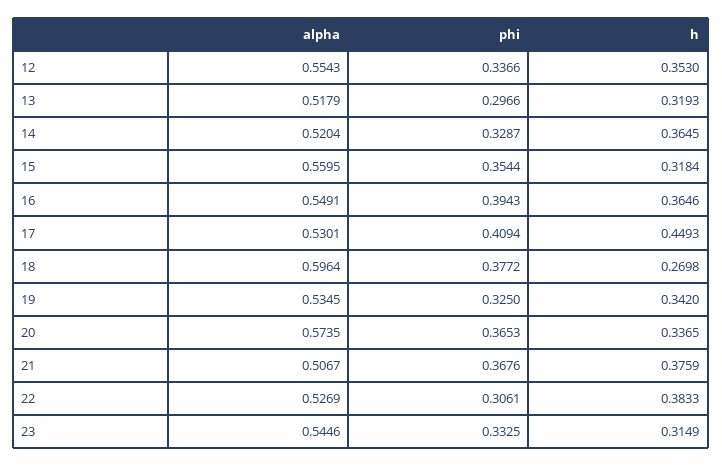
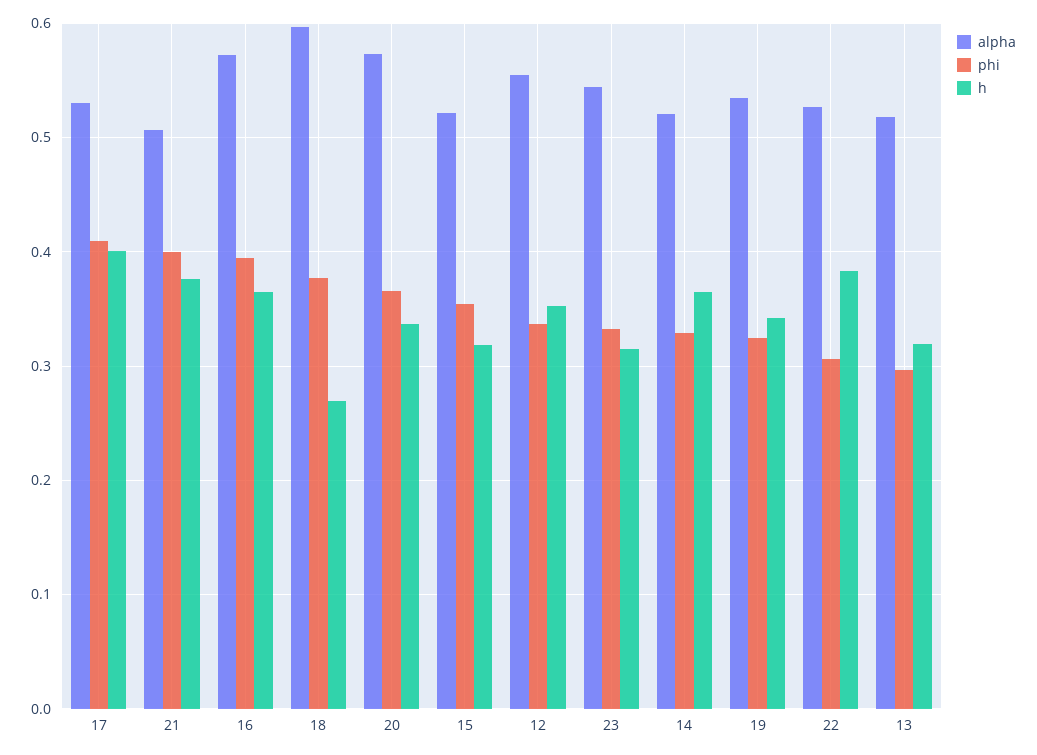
  {
    "alpha": {
      "12": 0.5543,
      "13": 0.5179,
      "14": 0.5204,
-     "15": 0.5595,
+     "15": 0.52,
-     "16": 0.5491,
+     "16": 0.57,
      "17": 0.5301,
      "18": 0.5964,
      "19": 0.5345,
      "20": 0.5735,
      "21": 0.5067,
      "22": 0.5269,
      "23": 0.5446
    },
    "phi": {
      "12": 0.3366,
      "13": 0.2966,
      "14": 0.3287,
      "15": 0.3544,
      "16": 0.3943,
      "17": 0.4094,
      "18": 0.3772,
      "19": 0.325,
      "20": 0.3653,
-     "21": 0.3676,
+     "21": 0.4,
      "22": 0.3061,
      "23": 0.3325
    },
    "h": {
      "12": 0.353,
      "13": 0.3193,
      "14": 0.3645,
      "15": 0.3184,
      "16": 0.3646,
-     "17": 0.4493,
+     "17": 0.4,
      "18": 0.2698,
      "19": 0.342,
      "20": 0.3365,
      "21": 0.3759,
      "22": 0.3833,
      "23": 0.3149
    }
  }

